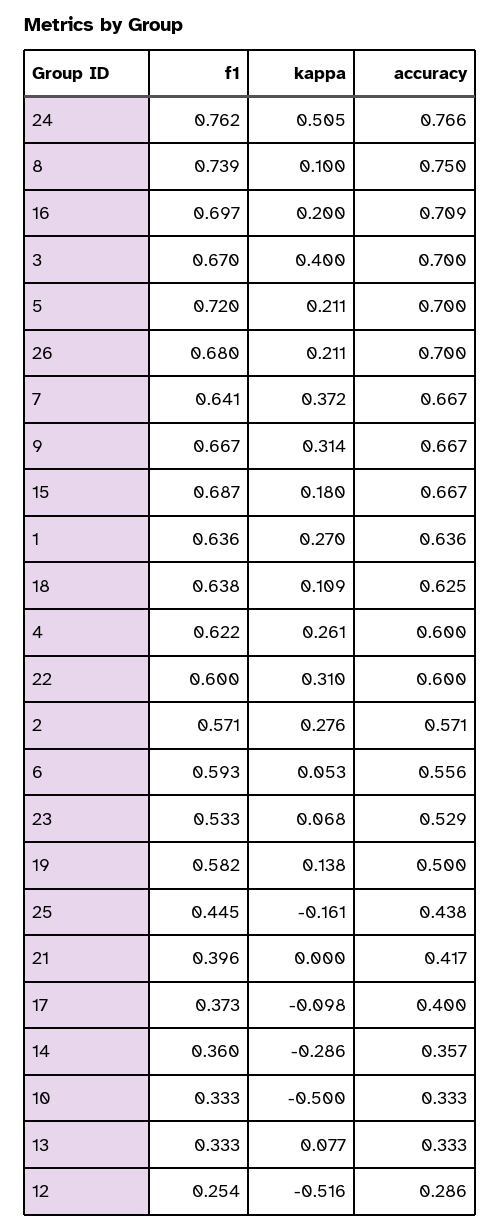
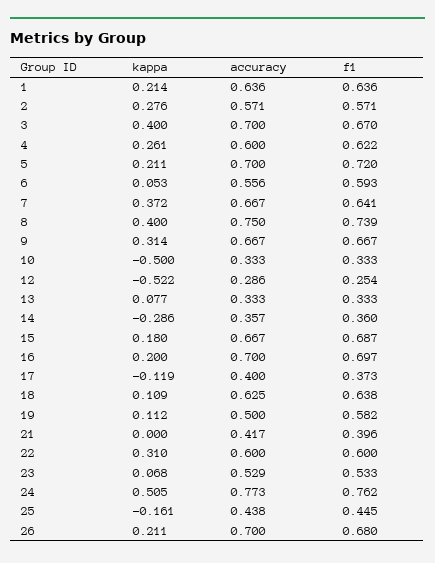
  {
    "f1": {
      "24": 0.762,
      "8": 0.739,
      "16": 0.697,
      "3": 0.67,
      "5": 0.72,
      "26": 0.68,
      "7": 0.641,
      "9": 0.667,
      "15": 0.687,
      "1": 0.636,
      "18": 0.638,
      "4": 0.622,
      "22": 0.6,
      "2": 0.571,
      "6": 0.593,
      "23": 0.533,
      "19": 0.582,
      "25": 0.445,
      "21": 0.396,
      "17": 0.373,
      "14": 0.36,
      "10": 0.333,
      "13": 0.333,
      "12": 0.254
    },
    "kappa": {
      "24": 0.505,
-     "8": 0.1,
+     "8": 0.4,
      "16": 0.2,
      "3": 0.4,
      "5": 0.211,
      "26": 0.211,
      "7": 0.372,
      "9": 0.314,
      "15": 0.18,
-     "1": 0.27,
+     "1": 0.214,
      "18": 0.109,
      "4": 0.261,
      "22": 0.31,
      "2": 0.276,
      "6": 0.053,
      "23": 0.068,
-     "19": 0.138,
+     "19": 0.112,
      "25": -0.161,
      "21": 0,
-     "17": -0.098,
+     "17": -0.119,
      "14": -0.286,
      "10": -0.5,
      "13": 0.077,
-     "12": -0.516
+     "12": -0.522
    },
    "accuracy": {
-     "24": 0.766,
+     "24": 0.773,
      "8": 0.75,
-     "16": 0.709,
+     "16": 0.7,
      "3": 0.7,
      "5": 0.7,
      "26": 0.7,
      "7": 0.667,
      "9": 0.667,
      "15": 0.667,
      "1": 0.636,
      "18": 0.625,
      "4": 0.6,
      "22": 0.6,
      "2": 0.571,
      "6": 0.556,
      "23": 0.529,
      "19": 0.5,
      "25": 0.438,
      "21": 0.417,
      "17": 0.4,
      "14": 0.357,
      "10": 0.333,
      "13": 0.333,
      "12": 0.286
    }
  }

